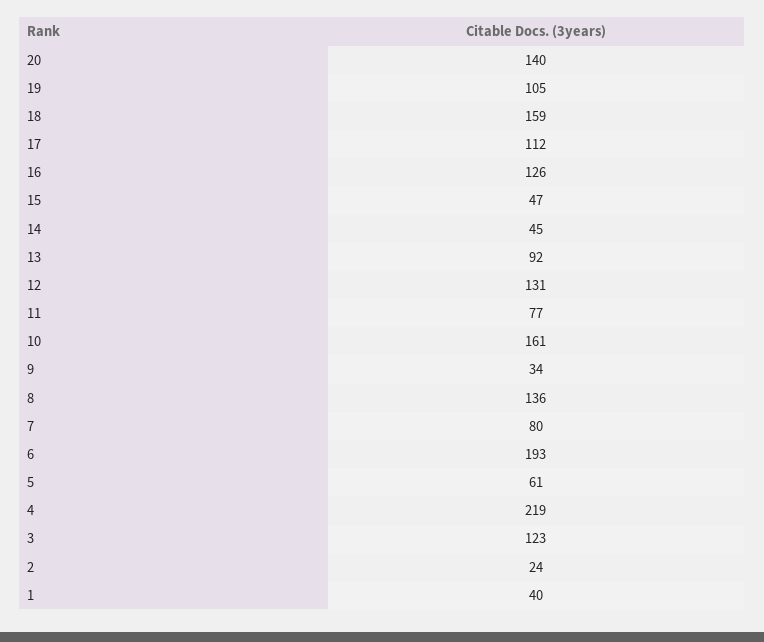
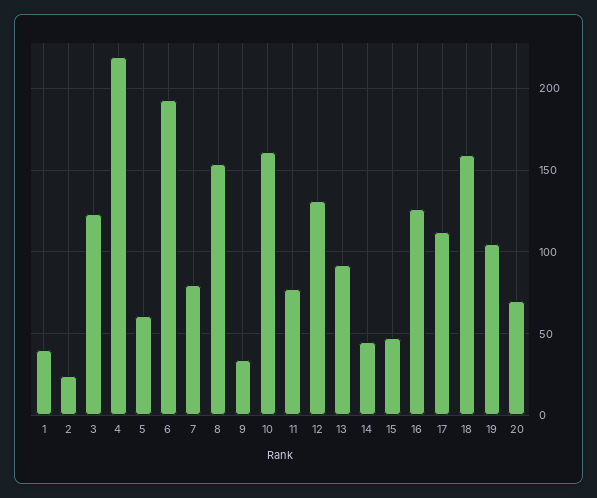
  {
-   "20": 140,
+   "20": 70,
    "19": 105,
    "18": 159,
    "17": 112,
    "16": 126,
    "15": 47,
    "14": 45,
    "13": 92,
    "12": 131,
    "11": 77,
    "10": 161,
    "9": 34,
-   "8": 136,
+   "8": 155,
    "7": 80,
    "6": 193,
    "5": 61,
    "4": 219,
    "3": 123,
    "2": 24,
    "1": 40
  }

